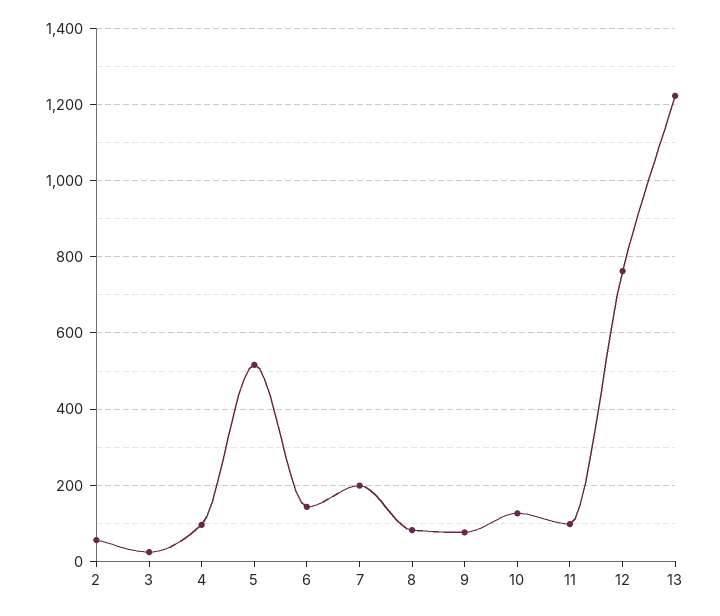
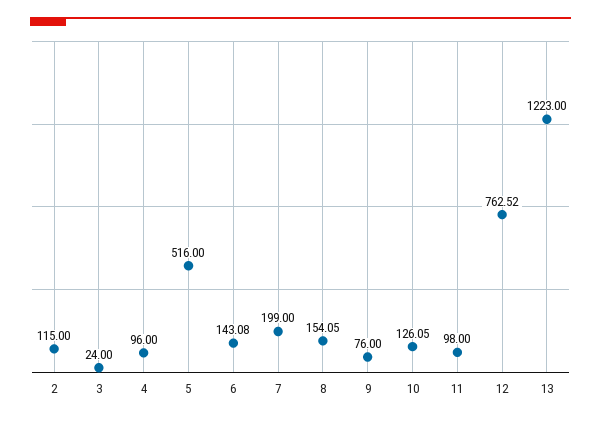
  {
-   "2": 60,
+   "2": 115,
    "3": 24,
    "4": 96,
    "5": 516,
    "6": 143.08,
    "7": 199,
-   "8": 80,
+   "8": 154.05,
    "9": 76,
    "10": 126.05,
    "11": 98,
    "12": 762.52,
    "13": 1223
  }

